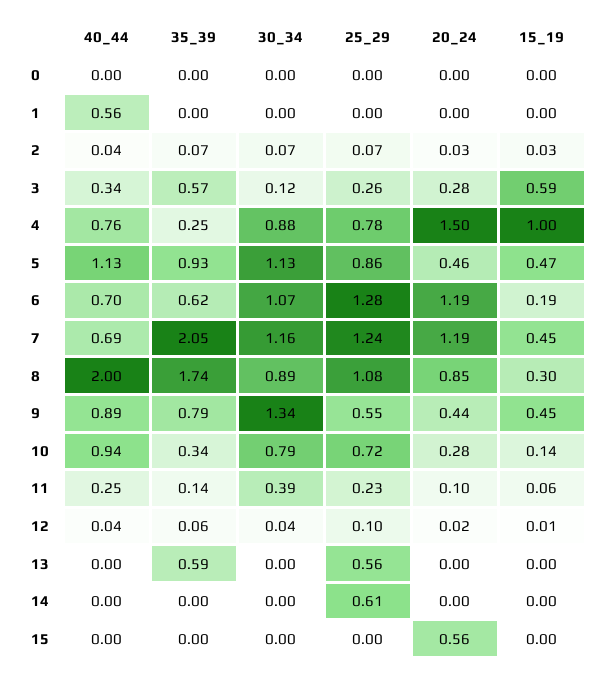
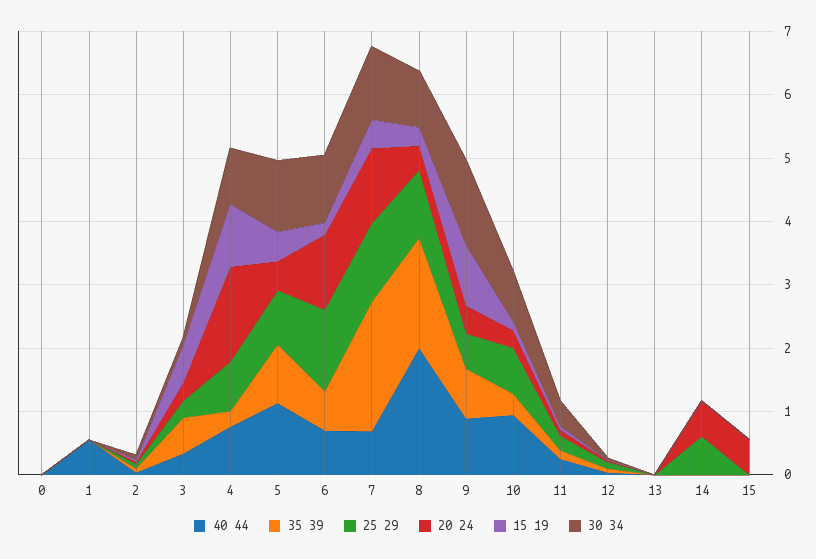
  {
    "40_44": {
      "0": 0,
      "1": 0.56,
      "2": 0.04,
      "3": 0.34,
      "4": 0.76,
      "5": 1.13,
      "6": 0.7,
      "7": 0.69,
      "8": 2,
      "9": 0.89,
      "10": 0.94,
      "11": 0.25,
      "12": 0.04,
      "13": 0,
      "14": 0,
      "15": 0
    },
    "35_39": {
      "0": 0,
      "1": 0,
      "2": 0.07,
      "3": 0.57,
      "4": 0.25,
      "5": 0.93,
      "6": 0.62,
      "7": 2.05,
      "8": 1.74,
      "9": 0.79,
      "10": 0.34,
      "11": 0.14,
      "12": 0.06,
-     "13": 0.59,
+     "13": 0,
      "14": 0,
      "15": 0
    },
    "30_34": {
      "0": 0,
      "1": 0,
      "2": 0.07,
      "3": 0.12,
      "4": 0.88,
      "5": 1.13,
      "6": 1.07,
      "7": 1.16,
      "8": 0.89,
      "9": 1.34,
      "10": 0.79,
      "11": 0.39,
      "12": 0.04,
      "13": 0,
      "14": 0,
      "15": 0
    },
    "25_29": {
      "0": 0,
      "1": 0,
      "2": 0.07,
      "3": 0.26,
      "4": 0.78,
      "5": 0.86,
      "6": 1.28,
      "7": 1.24,
      "8": 1.08,
      "9": 0.55,
      "10": 0.72,
      "11": 0.23,
      "12": 0.1,
-     "13": 0.56,
+     "13": 0,
      "14": 0.61,
      "15": 0
    },
    "20_24": {
      "0": 0,
      "1": 0,
      "2": 0.03,
      "3": 0.28,
      "4": 1.5,
      "5": 0.46,
      "6": 1.19,
      "7": 1.19,
-     "8": 0.85,
+     "8": 0.4,
      "9": 0.44,
      "10": 0.28,
      "11": 0.1,
      "12": 0.02,
      "13": 0,
-     "14": 0,
+     "14": 0.6,
      "15": 0.56
    },
    "15_19": {
      "0": 0,
      "1": 0,
      "2": 0.03,
      "3": 0.59,
      "4": 1,
      "5": 0.47,
      "6": 0.19,
      "7": 0.45,
      "8": 0.3,
-     "9": 0.45,
+     "9": 1,
      "10": 0.14,
      "11": 0.06,
      "12": 0.01,
      "13": 0,
      "14": 0,
      "15": 0
    }
  }

